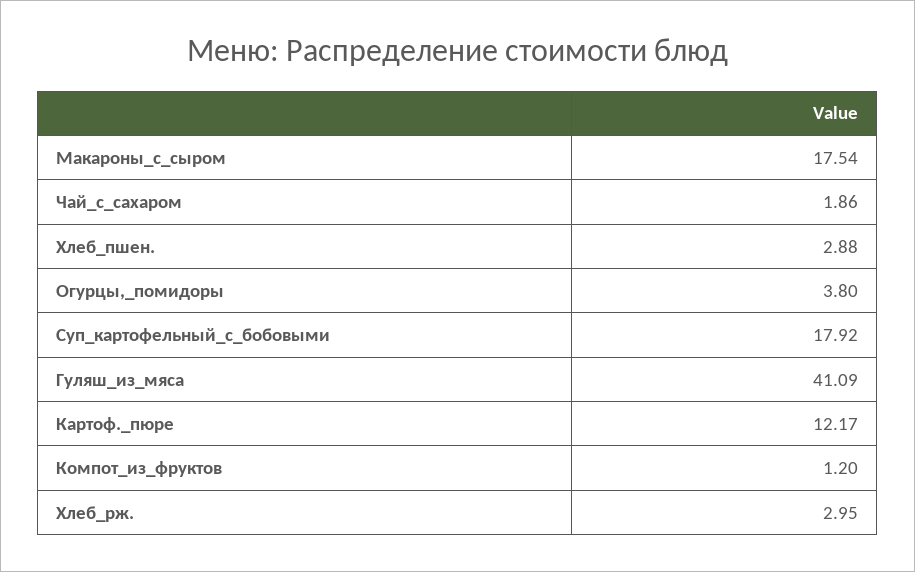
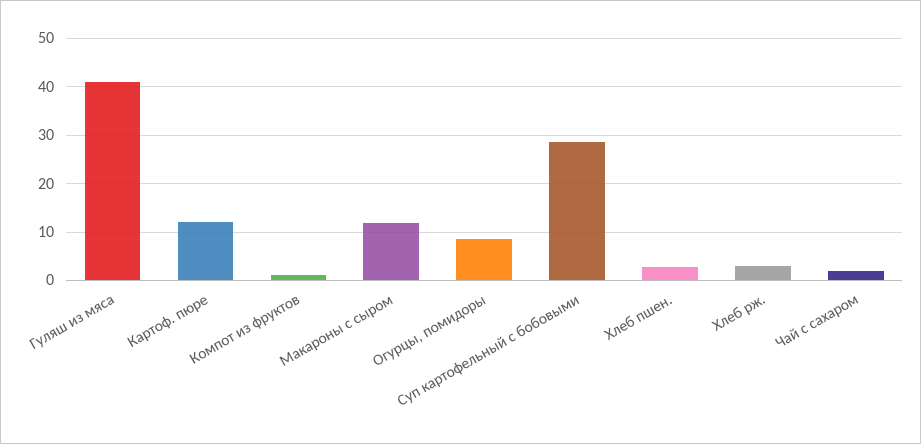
  {
-   "Макароны_с_сыром": 17.54,
+   "Макароны_с_сыром": 12,
    "Чай_с_сахаром": 1.86,
    "Хлеб_пшен.": 2.88,
-   "Огурцы,_помидоры": 3.8,
+   "Огурцы,_помидоры": 8,
-   "Суп_картофельный_с_бобовыми": 17.92,
+   "Суп_картофельный_с_бобовыми": 28,
    "Гуляш_из_мяса": 41.09,
    "Картоф._пюре": 12.17,
    "Компот_из_фруктов": 1.2,
    "Хлеб_рж.": 2.95
  }

